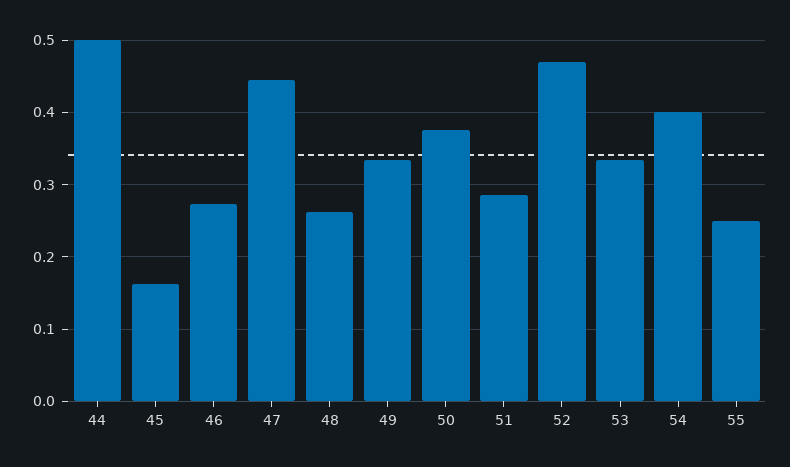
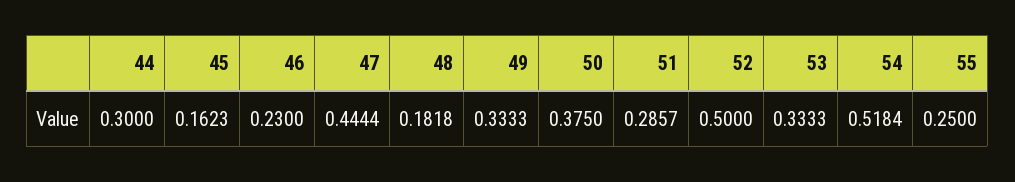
  {
-   "44": 0.5,
+   "44": 0.3,
    "45": 0.1623,
-   "46": 0.27,
+   "46": 0.23,
    "47": 0.4444,
-   "48": 0.26,
+   "48": 0.1818,
    "49": 0.3333,
    "50": 0.375,
    "51": 0.2857,
-   "52": 0.47,
+   "52": 0.5,
    "53": 0.3333,
-   "54": 0.4,
+   "54": 0.5184,
    "55": 0.25
  }

